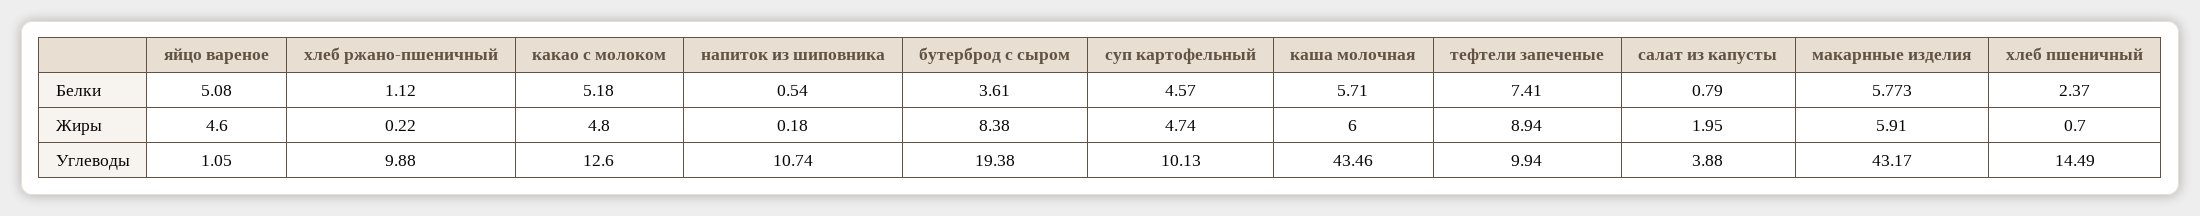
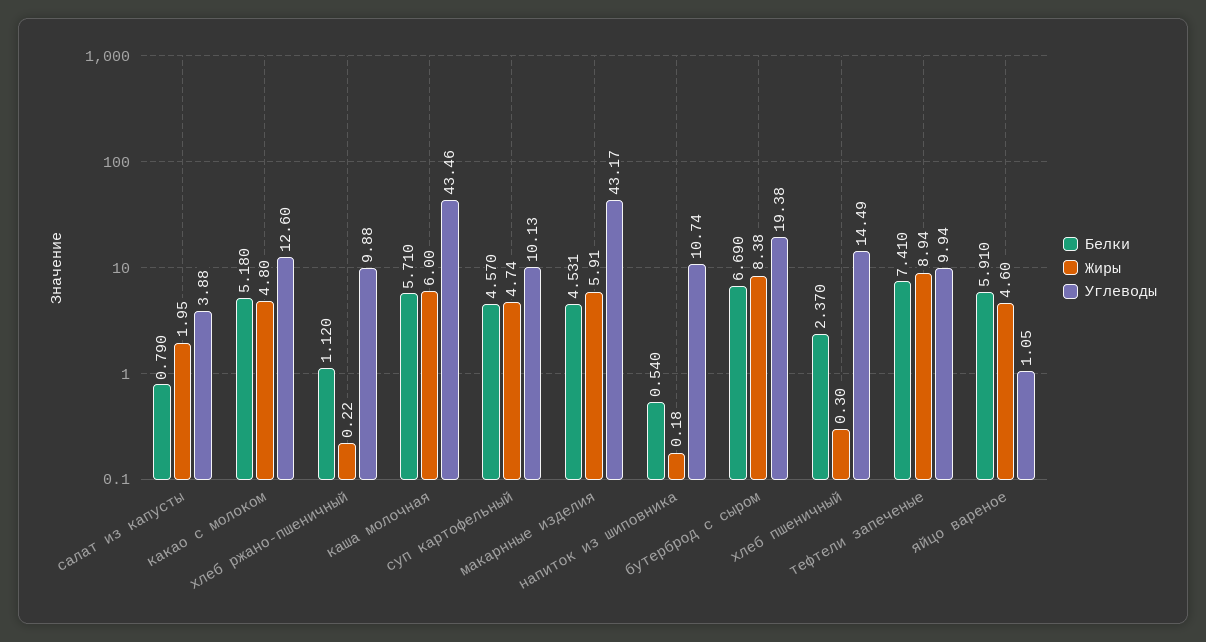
  {
    "Белки": {
-     "яйцо вареное": 5.08,
+     "яйцо вареное": 5.91,
      "хлеб ржано-пшеничный": 1.12,
      "какао с молоком": 5.18,
      "напиток из шиповника": 0.54,
-     "бутерброд с сыром": 3.61,
+     "бутерброд с сыром": 6.69,
      "суп картофельный": 4.57,
      "каша молочная": 5.71,
      "тефтели запеченые": 7.41,
      "салат из капусты": 0.79,
-     "макарнные изделия": 5.773,
+     "макарнные изделия": 4.531,
      "хлеб пшеничный": 2.37
    },
    "Жиры": {
      "яйцо вареное": 4.6,
      "хлеб ржано-пшеничный": 0.22,
      "какао с молоком": 4.8,
      "напиток из шиповника": 0.18,
      "бутерброд с сыром": 8.38,
      "суп картофельный": 4.74,
      "каша молочная": 6,
      "тефтели запеченые": 8.94,
      "салат из капусты": 1.95,
      "макарнные изделия": 5.91,
-     "хлеб пшеничный": 0.7
+     "хлеб пшеничный": 0.3
    },
    "Углеводы": {
      "яйцо вареное": 1.05,
      "хлеб ржано-пшеничный": 9.88,
      "какао с молоком": 12.6,
      "напиток из шиповника": 10.74,
      "бутерброд с сыром": 19.38,
      "суп картофельный": 10.13,
      "каша молочная": 43.46,
      "тефтели запеченые": 9.94,
      "салат из капусты": 3.88,
      "макарнные изделия": 43.17,
      "хлеб пшеничный": 14.49
    }
  }

